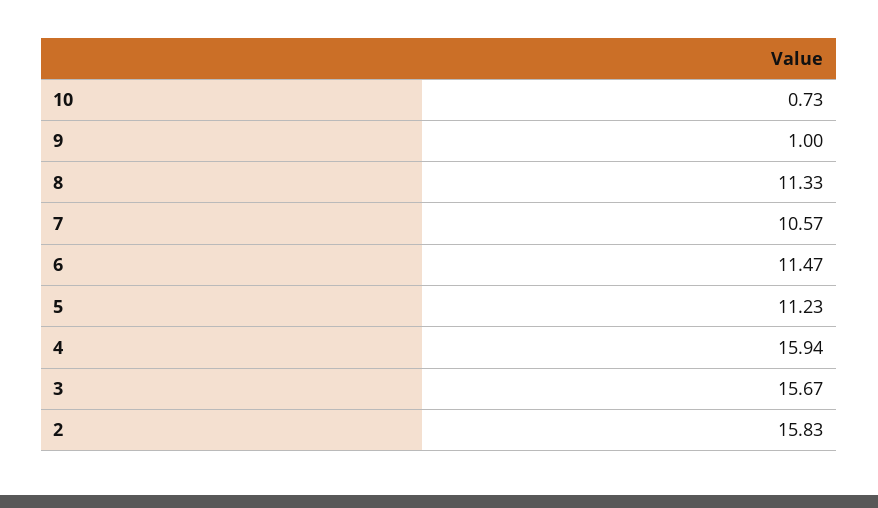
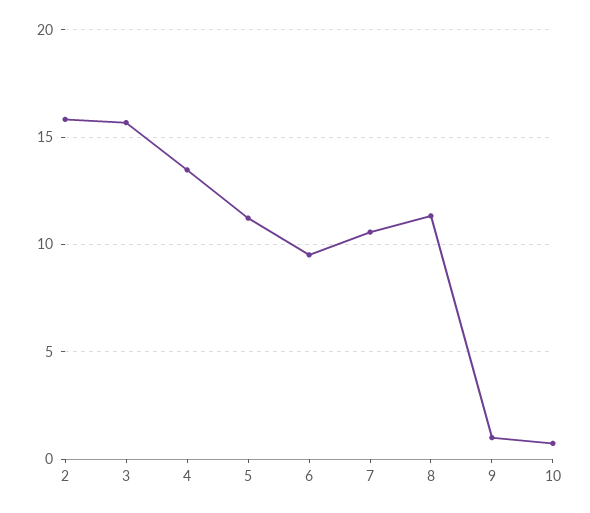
  {
    "10": 0.73,
    "9": 1,
    "8": 11.33,
    "7": 10.57,
-   "6": 11.47,
+   "6": 9.5,
    "5": 11.23,
-   "4": 15.94,
+   "4": 13.5,
    "3": 15.67,
    "2": 15.83
  }

